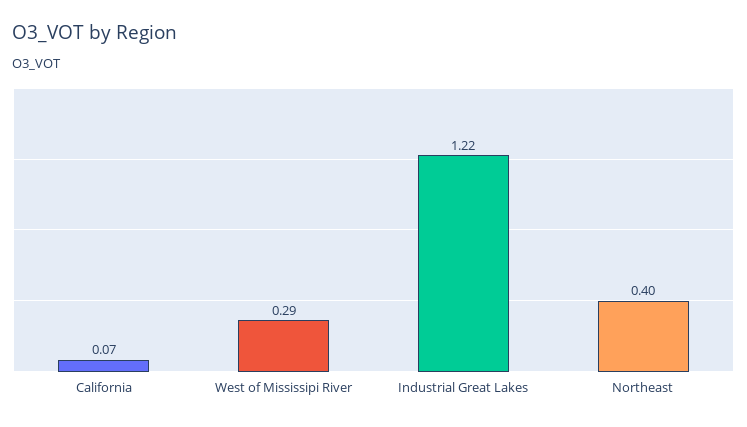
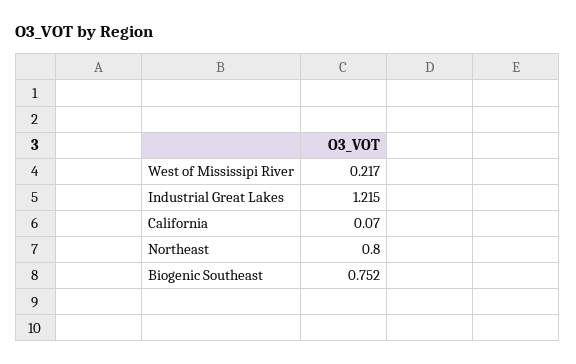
  {
    "California": 0.07,
-   "West of Mississipi River": 0.29,
+   "West of Mississipi River": 0.217,
    "Industrial Great Lakes": 1.215,
-   "Northeast": 0.4
+   "Northeast": 0.8,
+   "Biogenic Southeast": 0.752
  }

